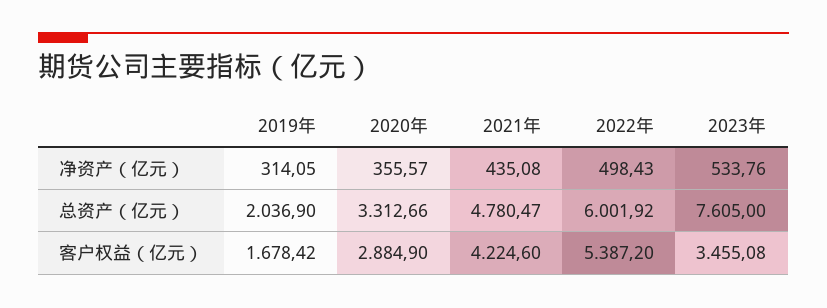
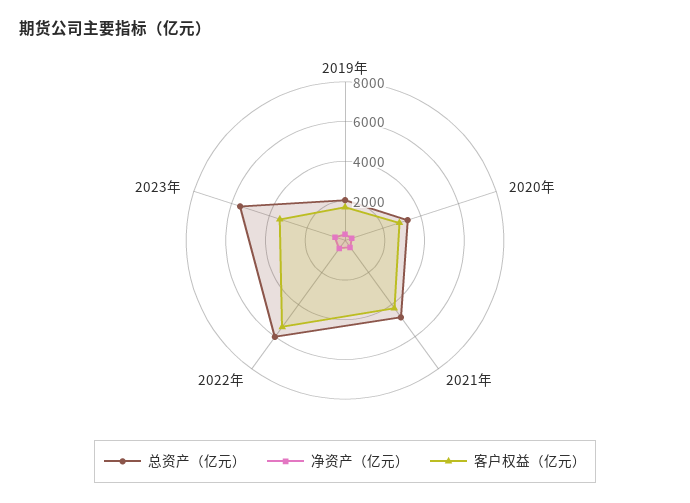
  {
    "净资产（亿元）": {
      "2019年": 314.05,
      "2020年": 355.57,
      "2021年": 435.08,
      "2022年": 498.43,
      "2023年": 533.76
    },
    "总资产（亿元）": {
      "2019年": 2036.9,
      "2020年": 3312.66,
      "2021年": 4780.47,
      "2022年": 6001.92,
-     "2023年": 7605
+     "2023年": 5500
    },
    "客户权益（亿元）": {
      "2019年": 1678.42,
      "2020年": 2884.9,
      "2021年": 4224.6,
      "2022年": 5387.2,
      "2023年": 3455.08
    }
  }

